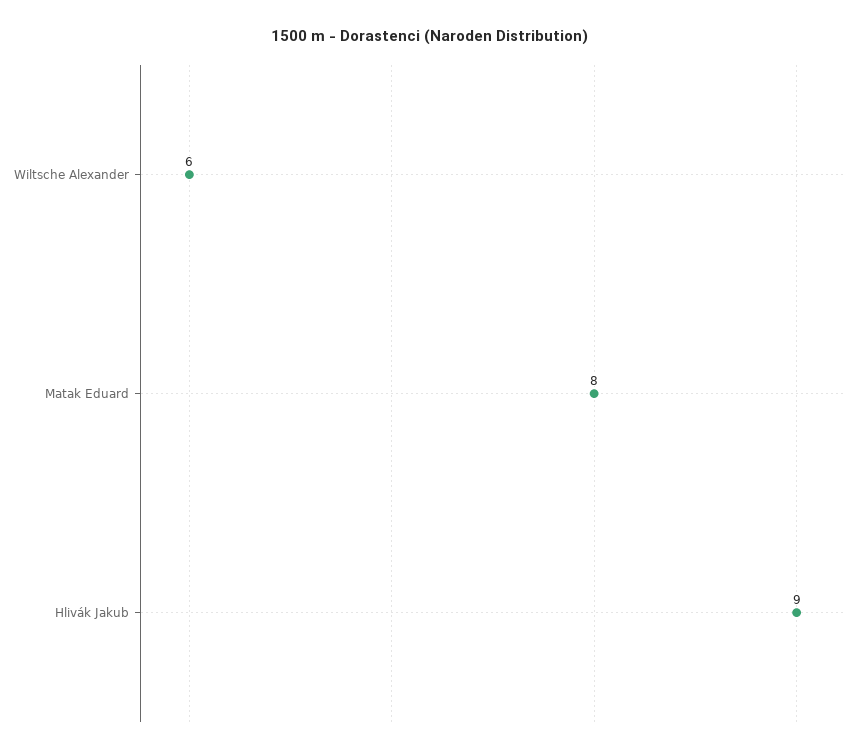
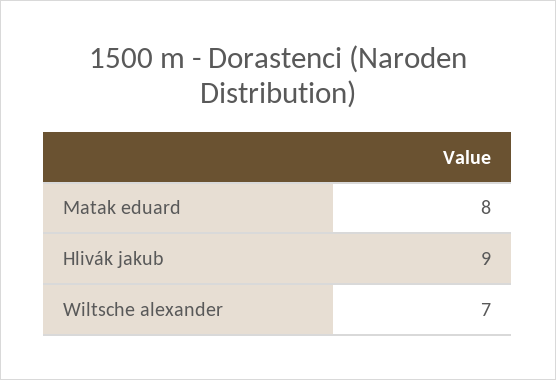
  {
-   "Wiltsche Alexander": 6,
+   "Wiltsche Alexander": 7,
    "Matak Eduard": 8,
    "Hlivák Jakub": 9
  }

